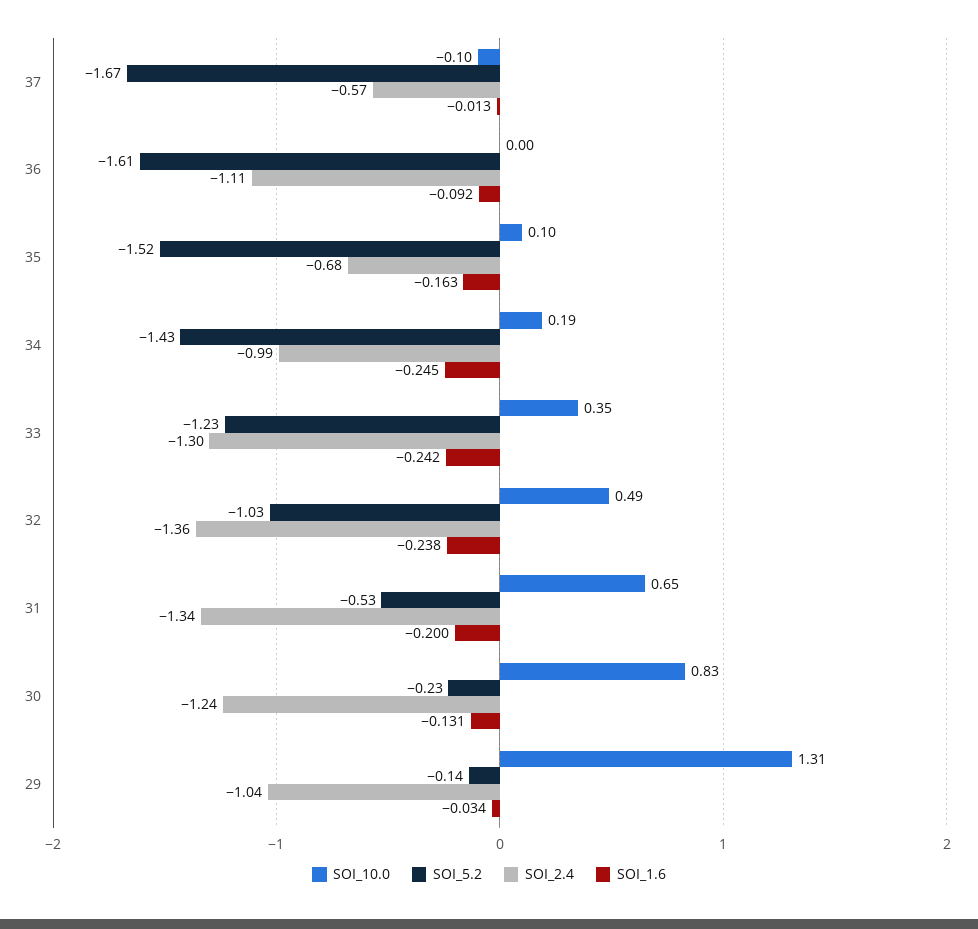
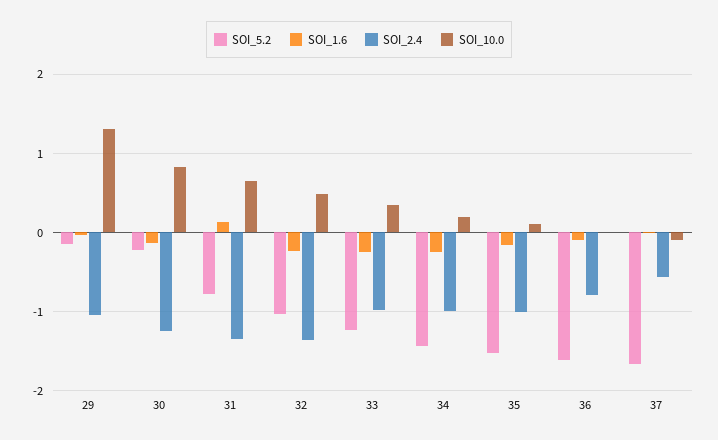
  {
    "SOI_10.0": {
      "37": -0.1,
      "36": 0,
      "35": 0.1,
      "34": 0.19,
      "33": 0.35,
      "32": 0.49,
      "31": 0.65,
      "30": 0.83,
      "29": 1.31
    },
    "SOI_5.2": {
      "37": -1.67,
      "36": -1.61,
      "35": -1.52,
      "34": -1.43,
      "33": -1.23,
      "32": -1.03,
-     "31": -0.53,
+     "31": -0.8,
      "30": -0.23,
      "29": -0.14
    },
    "SOI_2.4": {
      "37": -0.57,
-     "36": -1.11,
+     "36": -0.8,
-     "35": -0.68,
+     "35": -1,
      "34": -0.99,
-     "33": -1.3,
+     "33": -1,
      "32": -1.36,
      "31": -1.34,
      "30": -1.24,
      "29": -1.04
    },
    "SOI_1.6": {
      "37": -0.013,
      "36": -0.092,
      "35": -0.163,
      "34": -0.245,
      "33": -0.242,
      "32": -0.238,
-     "31": -0.2,
+     "31": 0.1,
      "30": -0.131,
      "29": -0.034
    }
  }

